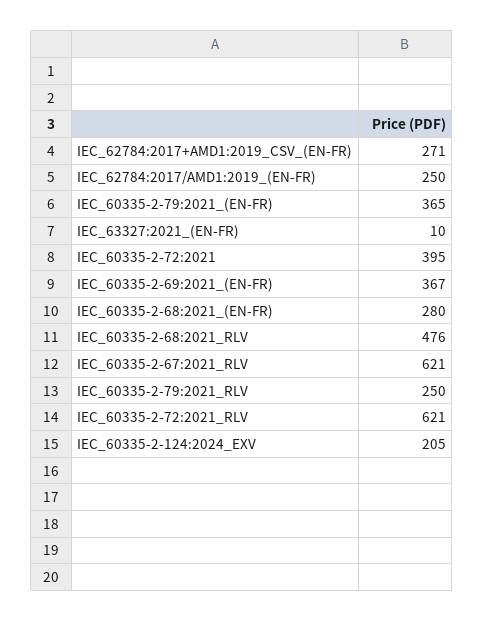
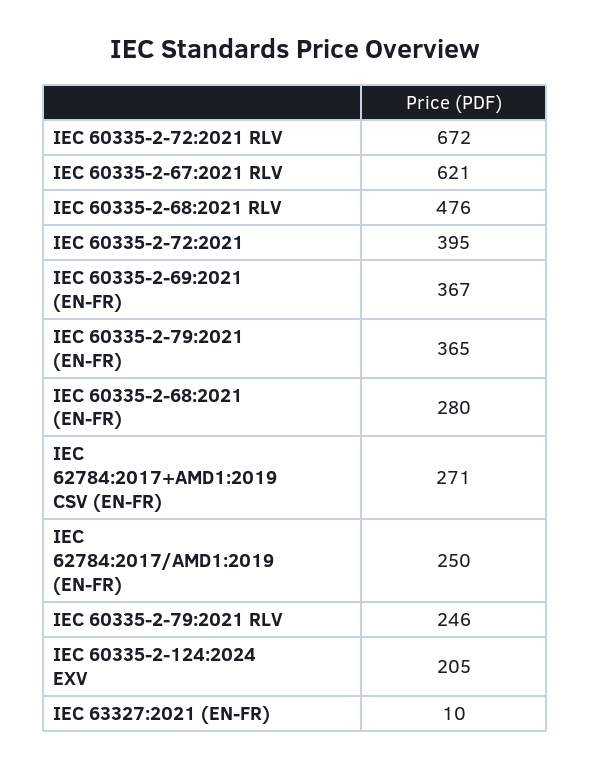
  {
    "IEC_62784:2017+AMD1:2019_CSV_(EN-FR)": 271,
    "IEC_62784:2017/AMD1:2019_(EN-FR)": 250,
    "IEC_60335-2-79:2021_(EN-FR)": 365,
    "IEC_63327:2021_(EN-FR)": 10,
    "IEC_60335-2-72:2021": 395,
    "IEC_60335-2-69:2021_(EN-FR)": 367,
    "IEC_60335-2-68:2021_(EN-FR)": 280,
    "IEC_60335-2-68:2021_RLV": 476,
    "IEC_60335-2-67:2021_RLV": 621,
-   "IEC_60335-2-79:2021_RLV": 250,
+   "IEC_60335-2-79:2021_RLV": 246,
-   "IEC_60335-2-72:2021_RLV": 621,
+   "IEC_60335-2-72:2021_RLV": 672,
    "IEC_60335-2-124:2024_EXV": 205
  }

